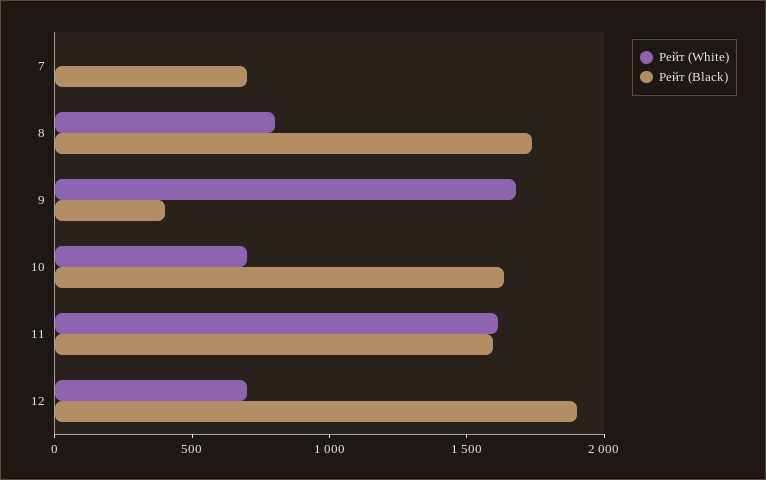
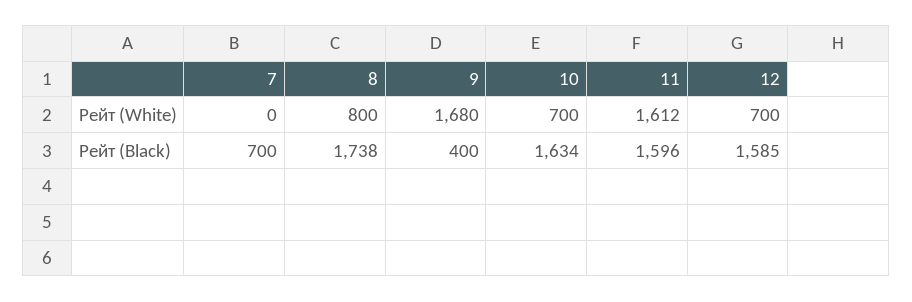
  {
    "Рейт (White)": {
      "7": 0,
      "8": 800,
      "9": 1680,
      "10": 700,
      "11": 1612,
      "12": 700
    },
    "Рейт (Black)": {
      "7": 700,
      "8": 1738,
      "9": 400,
      "10": 1634,
      "11": 1596,
-     "12": 1900
+     "12": 1585
    }
  }

